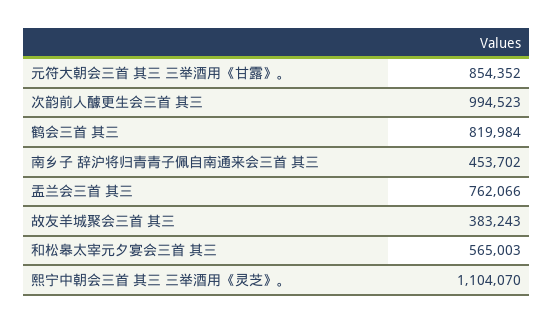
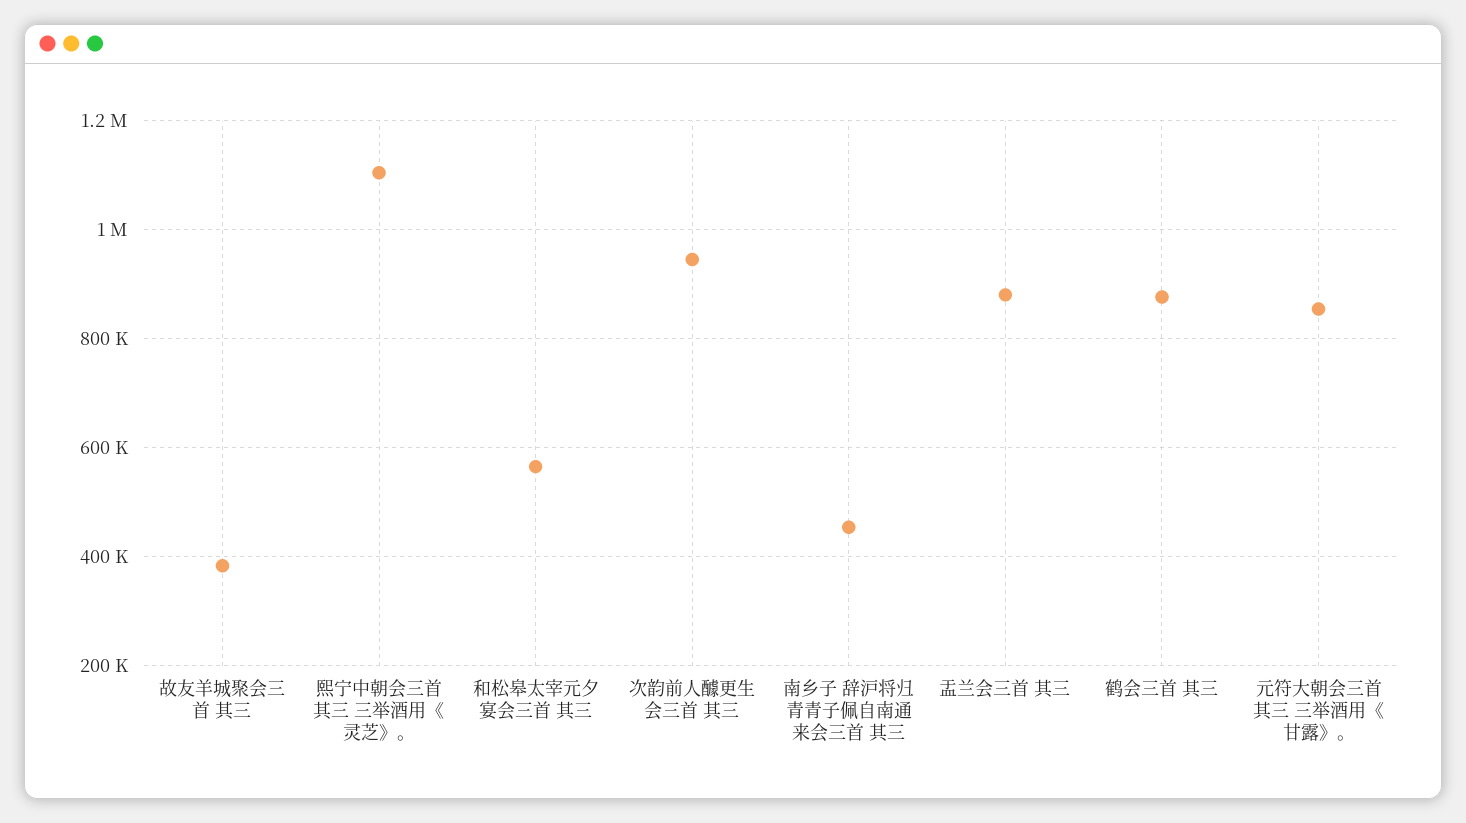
  {
    "元符大朝会三首 其三 三举酒用《甘露》。": 854352,
-   "次韵前人醵更生会三首 其三": 994523,
+   "次韵前人醵更生会三首 其三": 940000,
-   "鹤会三首 其三": 819984,
+   "鹤会三首 其三": 880000,
    "南乡子 辞沪将归青青子佩自南通来会三首 其三": 453702,
-   "盂兰会三首 其三": 762066,
+   "盂兰会三首 其三": 880000,
    "故友羊城聚会三首 其三": 383243,
    "和松皋太宰元夕宴会三首 其三": 565003,
    "熙宁中朝会三首 其三 三举酒用《灵芝》。": 1104070
  }

